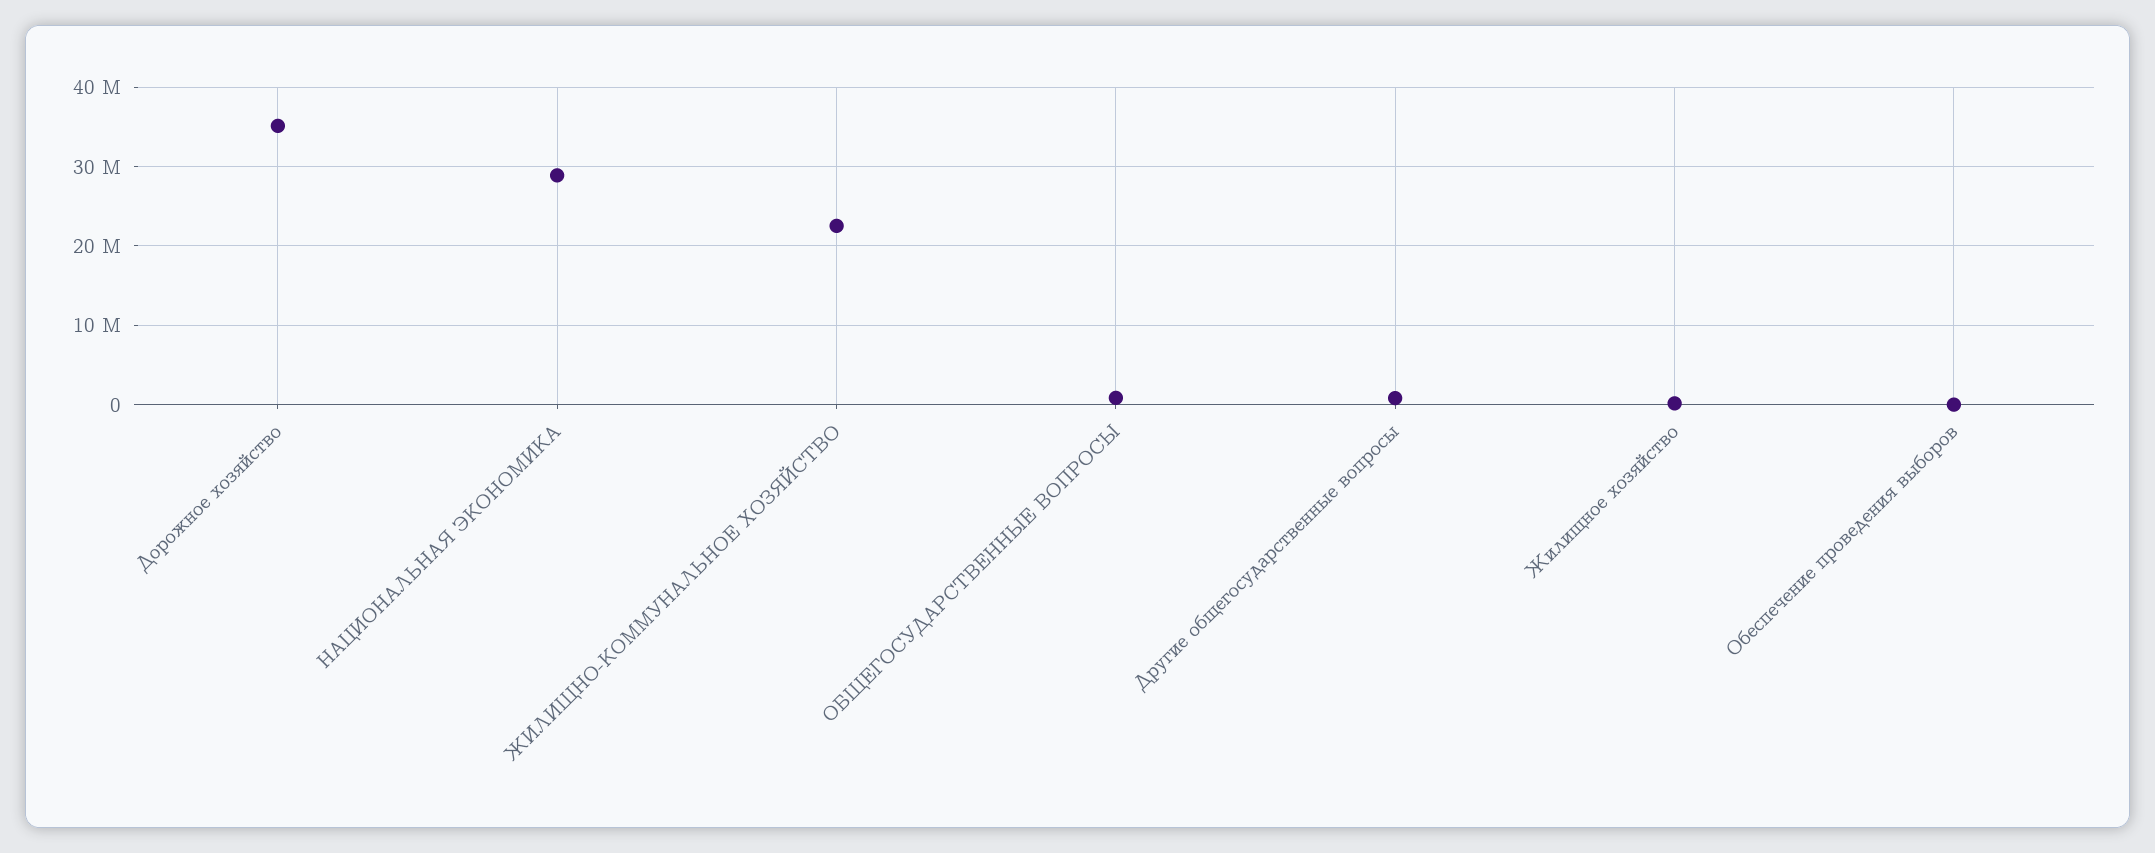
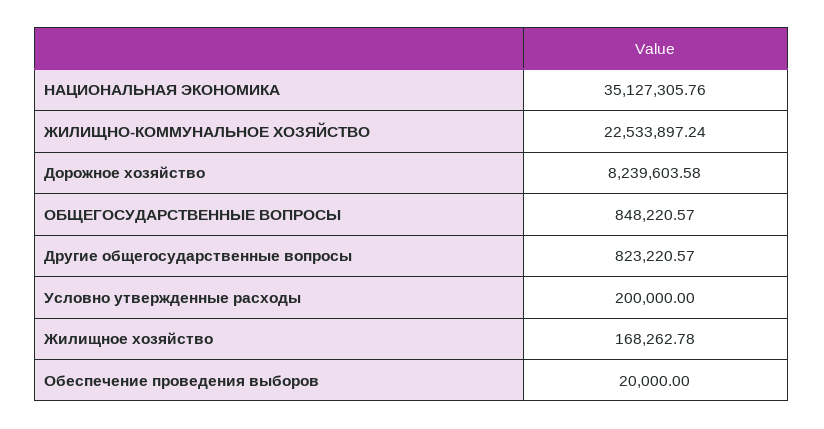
  {
-   "Дорожное хозяйство": 35000000,
+   "Дорожное хозяйство": 8239603.58,
-   "НАЦИОНАЛЬНАЯ ЭКОНОМИКА": 29000000,
+   "НАЦИОНАЛЬНАЯ ЭКОНОМИКА": 35127305.76,
    "ЖИЛИЩНО-КОММУНАЛЬНОЕ ХОЗЯЙСТВО": 22533897.24,
    "ОБЩЕГОСУДАРСТВЕННЫЕ ВОПРОСЫ": 848220.57,
    "Другие общегосударственные вопросы": 823220.57,
    "Жилищное хозяйство": 168262.78,
-   "Обеспечение проведения выборов": 20000
+   "Обеспечение проведения выборов": 20000,
+   "Условно утвержденные расходы": 200000
  }

